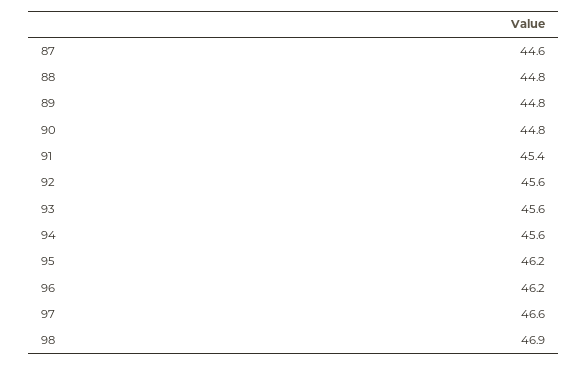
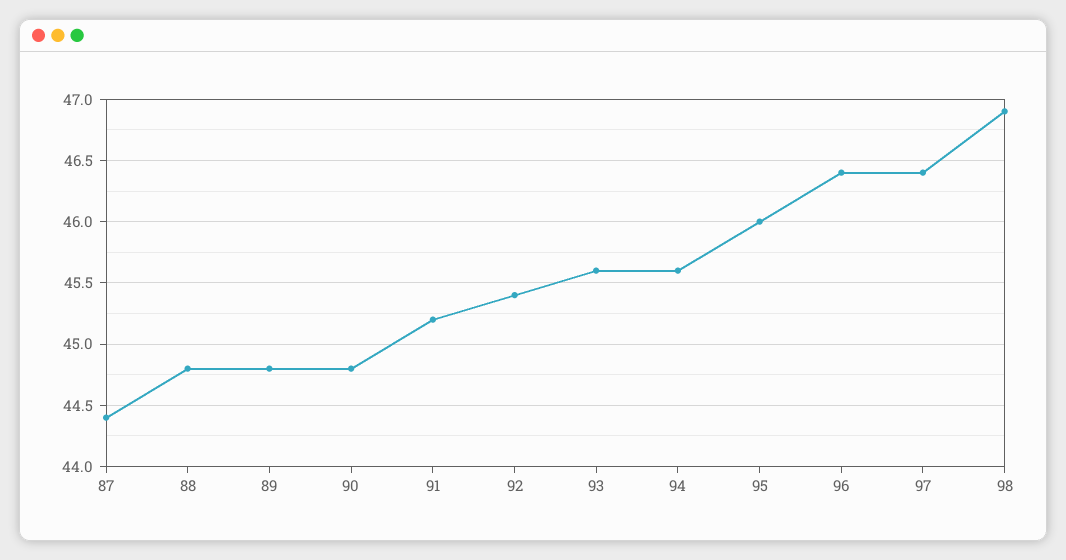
  {
-   "87": 44.6,
+   "87": 44.4,
    "88": 44.8,
    "89": 44.8,
    "90": 44.8,
-   "91": 45.4,
+   "91": 45.2,
-   "92": 45.6,
+   "92": 45.4,
    "93": 45.6,
    "94": 45.6,
-   "95": 46.2,
+   "95": 46,
-   "96": 46.2,
+   "96": 46.4,
-   "97": 46.6,
+   "97": 46.4,
    "98": 46.9
  }

